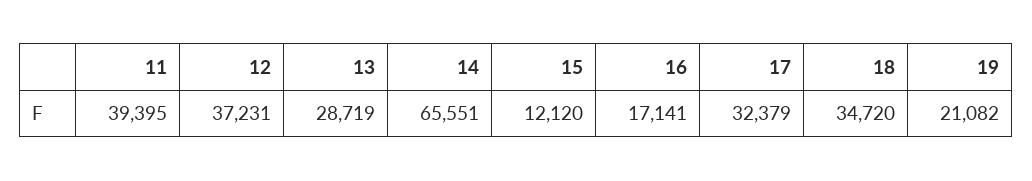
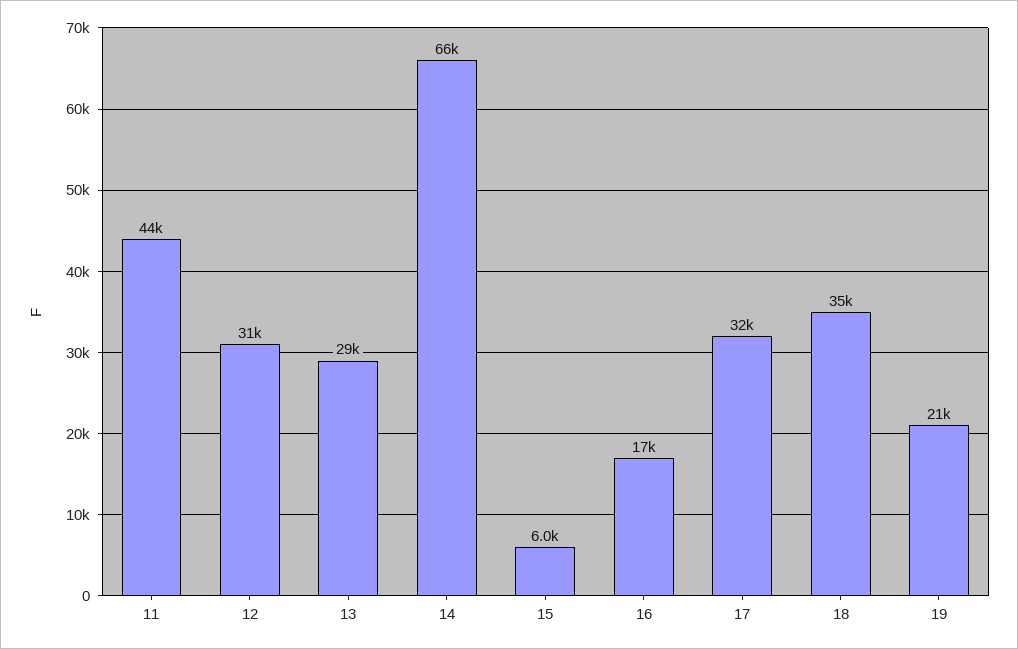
  {
-   "11": 39395,
+   "11": 44000,
-   "12": 37231,
+   "12": 31000,
    "13": 28719,
    "14": 65551,
-   "15": 12120,
+   "15": 6000,
    "16": 17141,
    "17": 32379,
    "18": 34720,
    "19": 21082
  }

